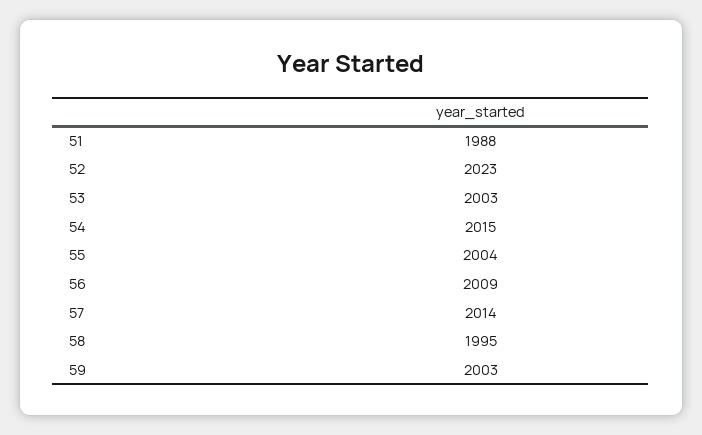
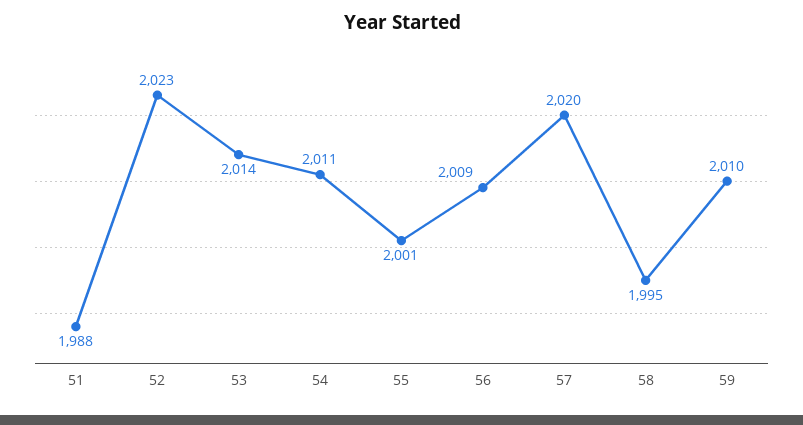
  {
    "51": 1988,
    "52": 2023,
-   "53": 2003,
+   "53": 2014,
-   "54": 2015,
+   "54": 2011,
-   "55": 2004,
+   "55": 2001,
    "56": 2009,
-   "57": 2014,
+   "57": 2020,
    "58": 1995,
-   "59": 2003
+   "59": 2010
  }

